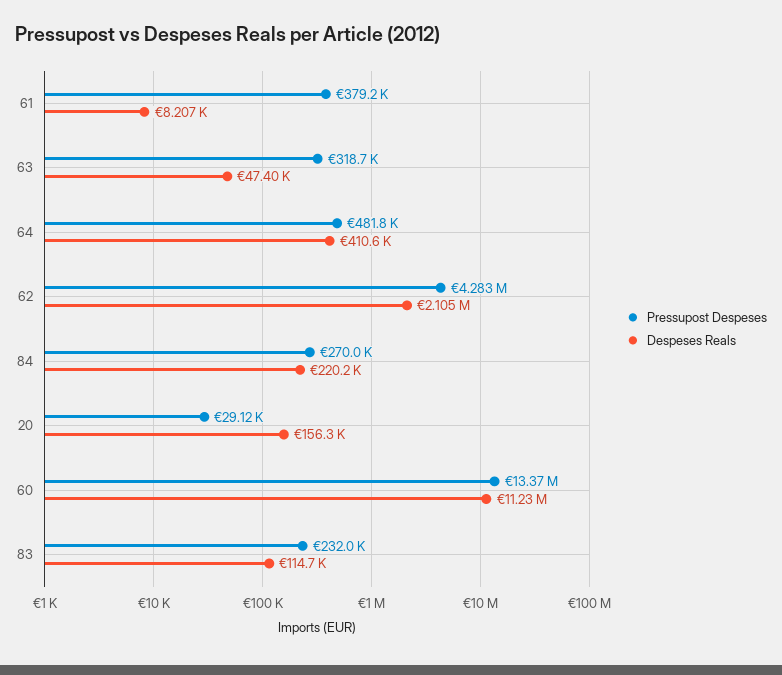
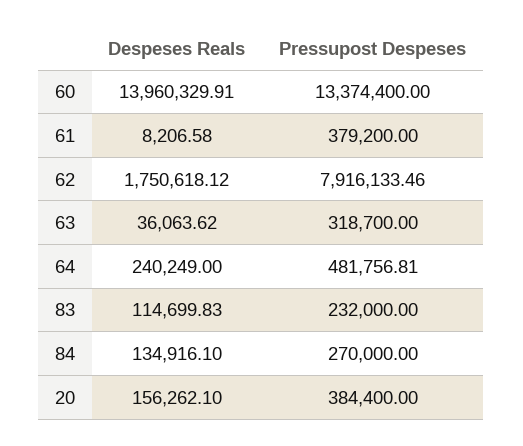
  {
    "Pressupost Despeses": {
      "61": 379200,
      "63": 318700,
      "64": 481756.81,
-     "62": 4283000,
+     "62": 7916133.46,
      "84": 270000,
-     "20": 29120,
+     "20": 384400,
      "60": 13374400,
      "83": 232000
    },
    "Despeses Reals": {
      "61": 8206.58,
-     "63": 47400,
+     "63": 36063.62,
-     "64": 410600,
+     "64": 240249,
-     "62": 2105000,
+     "62": 1750618.12,
-     "84": 220200,
+     "84": 134916.1,
      "20": 156262.1,
-     "60": 11230000,
+     "60": 13960329.91,
      "83": 114699.83
    }
  }

